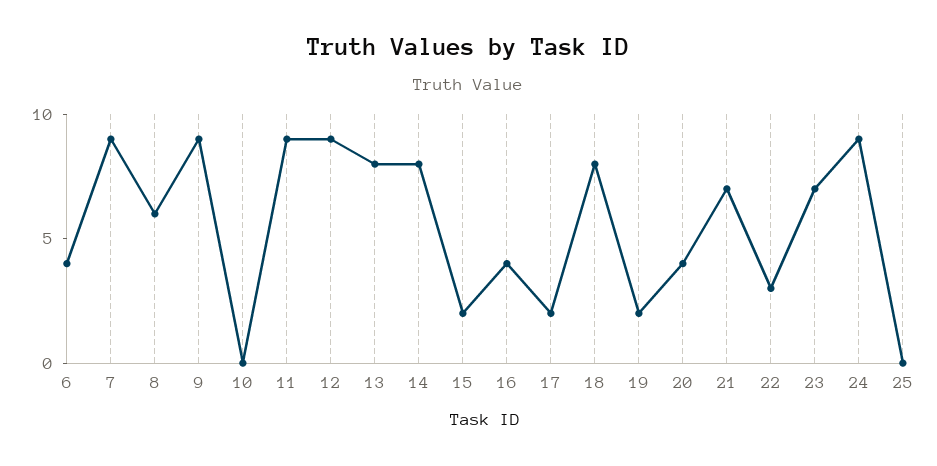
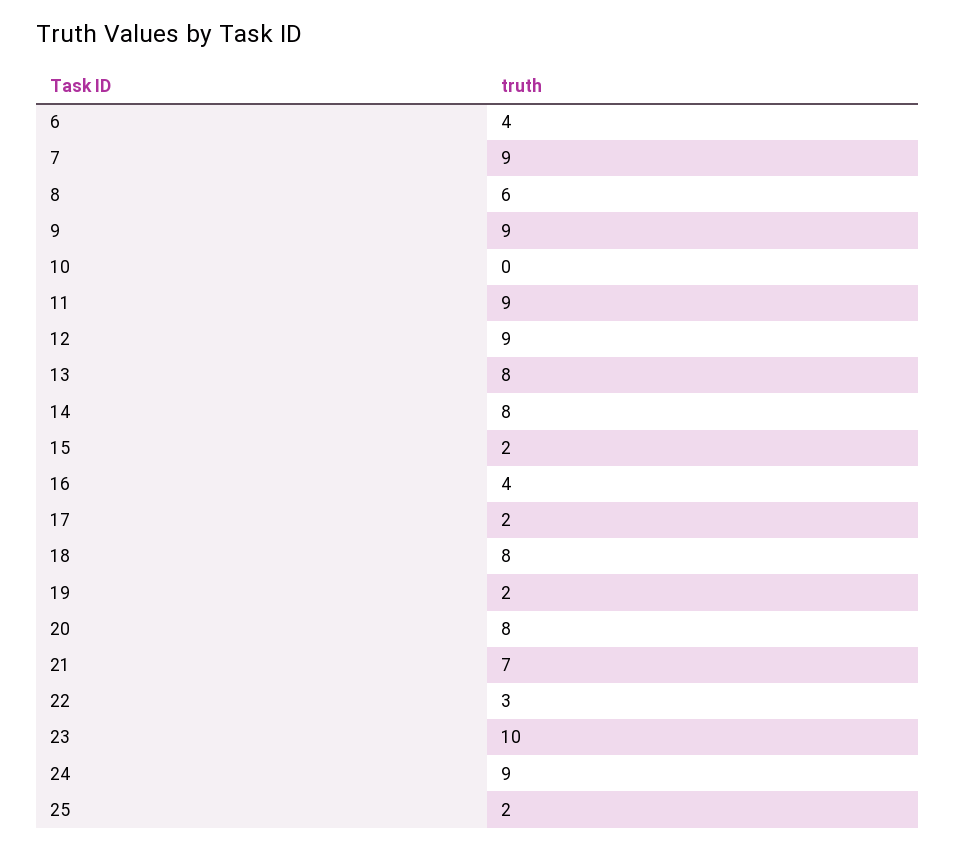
  {
    "6": 4,
    "7": 9,
    "8": 6,
    "9": 9,
    "10": 0,
    "11": 9,
    "12": 9,
    "13": 8,
    "14": 8,
    "15": 2,
    "16": 4,
    "17": 2,
    "18": 8,
    "19": 2,
-   "20": 4,
+   "20": 8,
    "21": 7,
    "22": 3,
-   "23": 7,
+   "23": 10,
    "24": 9,
-   "25": 0
+   "25": 2
  }

